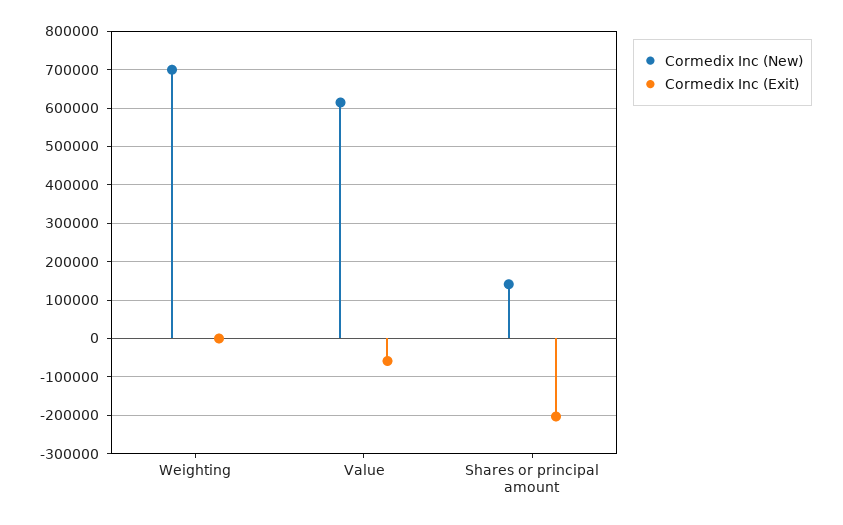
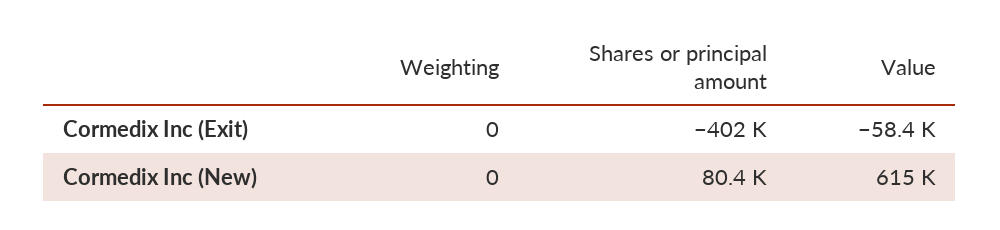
  {
    "Cormedix Inc (New)": {
-     "Weighting": 700000,
+     "Weighting": 0,
      "Value": 615000,
-     "Shares or principal amount": 140000
+     "Shares or principal amount": 80400
    },
    "Cormedix Inc (Exit)": {
      "Weighting": 0,
      "Value": -58400,
-     "Shares or principal amount": -200000
+     "Shares or principal amount": -402000
    }
  }

